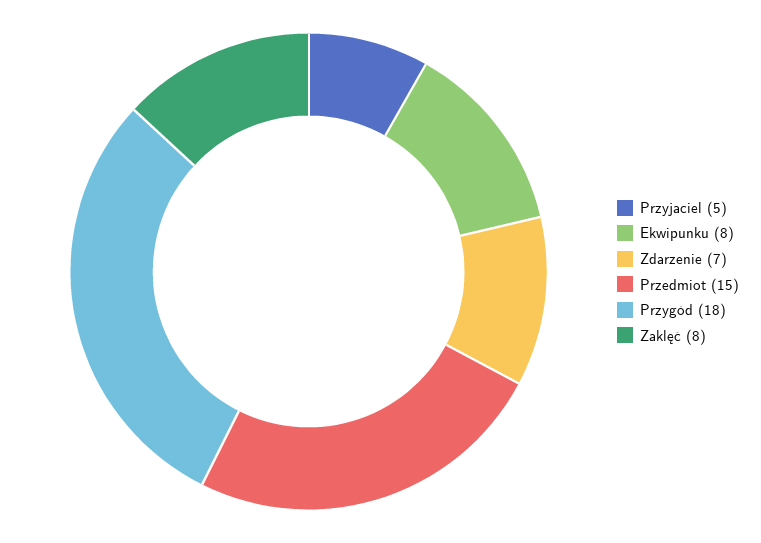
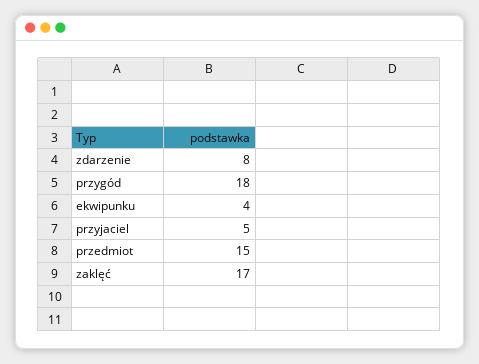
  {
    "Przyjaciel": 5,
-   "Ekwipunku": 8,
+   "Ekwipunku": 4,
-   "Zdarzenie": 7,
+   "Zdarzenie": 8,
    "Przedmiot": 15,
    "Przygód": 18,
-   "Zaklęć": 8
+   "Zaklęć": 17
  }

